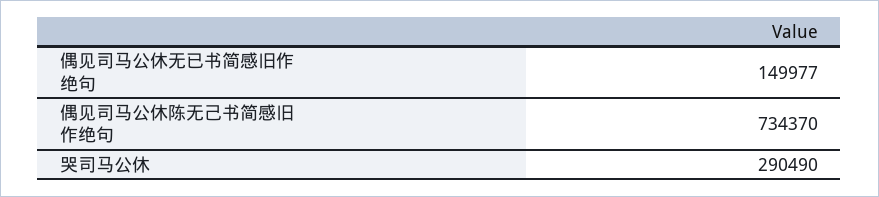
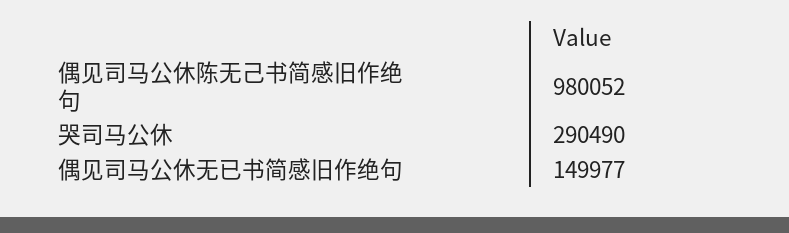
  {
    "偶见司马公休无已书简感旧作绝句": 149977,
-   "偶见司马公休陈无己书简感旧作绝句": 734370,
+   "偶见司马公休陈无己书简感旧作绝句": 980052,
    "哭司马公休": 290490
  }

